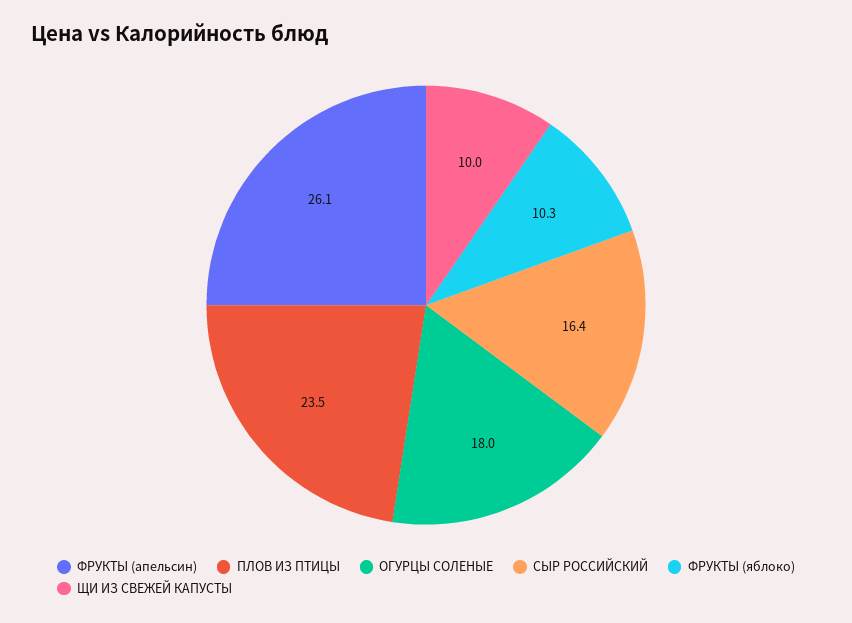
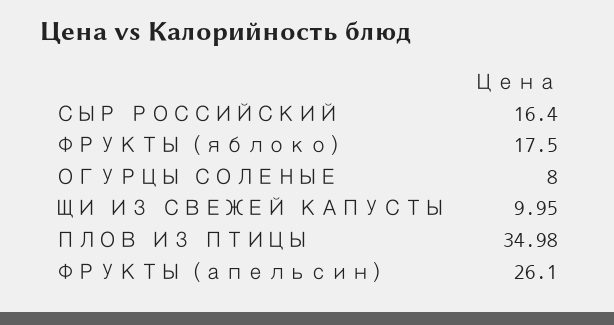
  {
    "ФРУКТЫ (апельсин)": 26.1,
-   "ПЛОВ ИЗ ПТИЦЫ": 23.5,
+   "ПЛОВ ИЗ ПТИЦЫ": 34.98,
-   "ОГУРЦЫ СОЛЕНЫЕ": 18,
+   "ОГУРЦЫ СОЛЕНЫЕ": 8,
    "СЫР РОССИЙСКИЙ": 16.4,
-   "ФРУКТЫ (яблоко)": 10.3,
+   "ФРУКТЫ (яблоко)": 17.5,
    "ЩИ ИЗ СВЕЖЕЙ КАПУСТЫ": 9.95
  }

